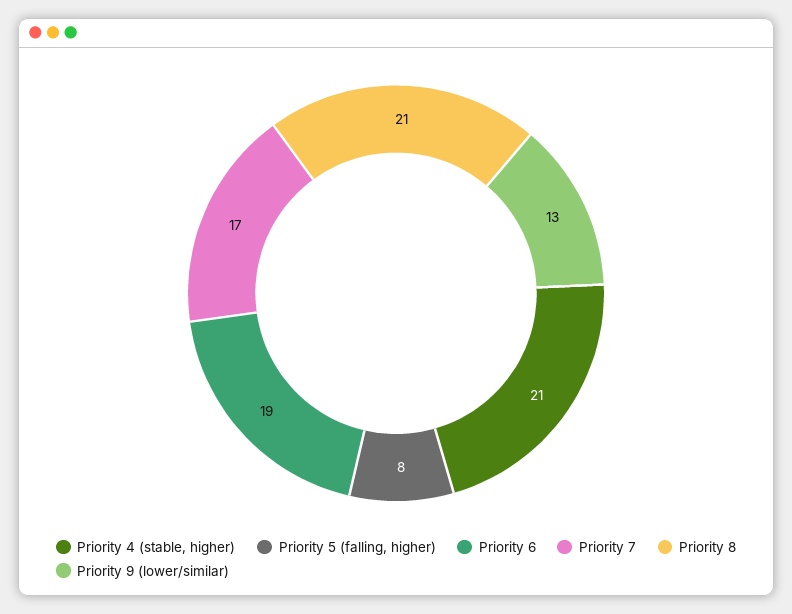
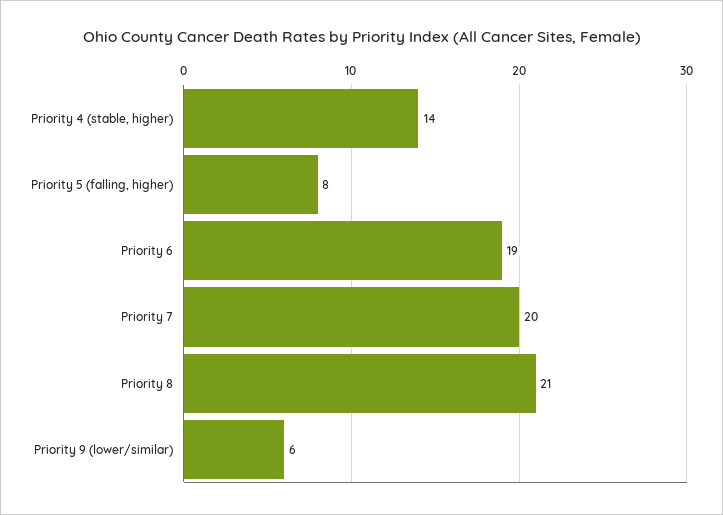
  {
-   "Priority 4 (stable, higher)": 21,
+   "Priority 4 (stable, higher)": 14,
    "Priority 5 (falling, higher)": 8,
    "Priority 6": 19,
-   "Priority 7": 17,
+   "Priority 7": 20,
    "Priority 8": 21,
-   "Priority 9 (lower/similar)": 13
+   "Priority 9 (lower/similar)": 6
  }

